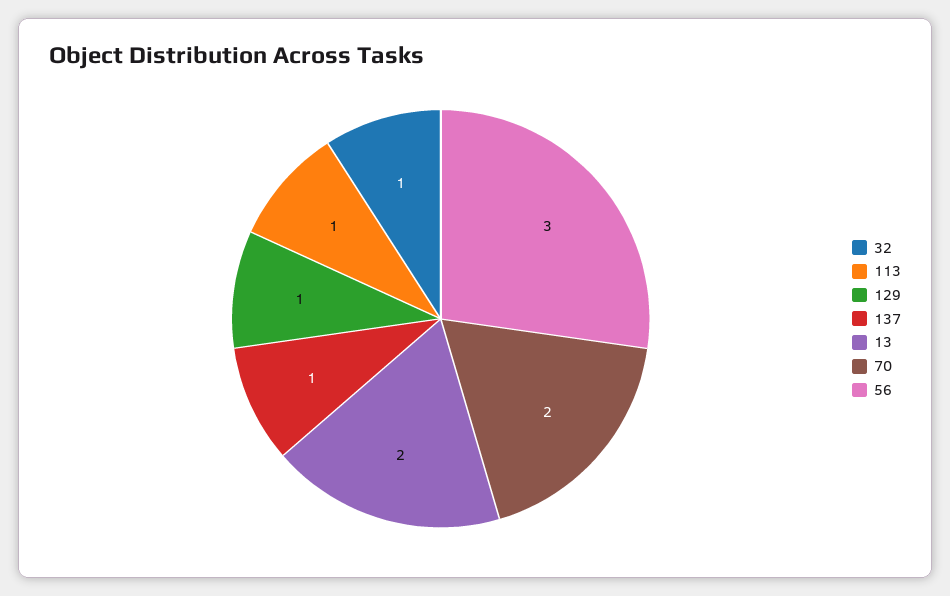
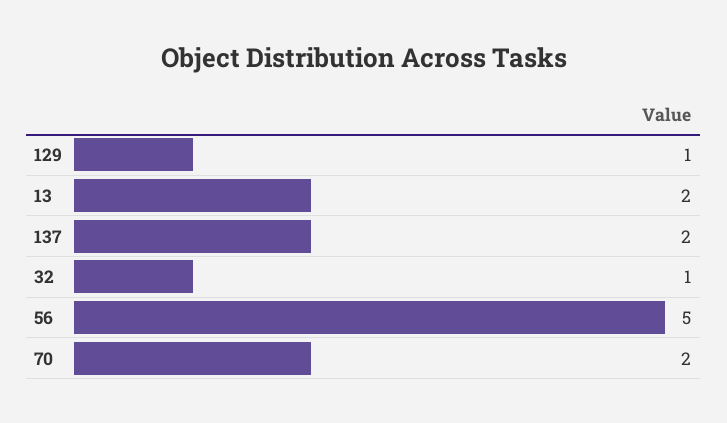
  {
    "32": 1,
-   "113": 1,
    "129": 1,
-   "137": 1,
+   "137": 2,
    "13": 2,
    "70": 2,
-   "56": 3
+   "56": 5
  }

